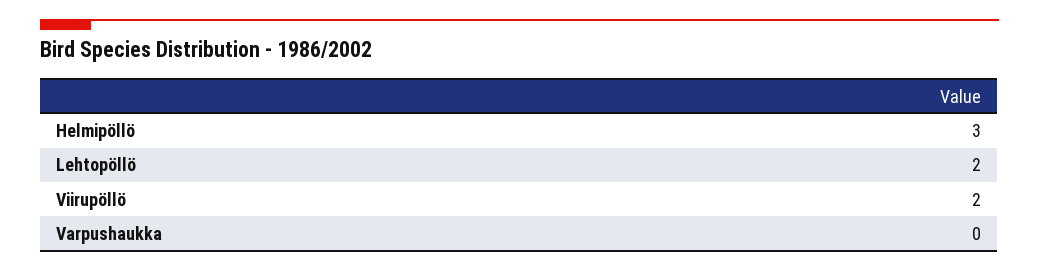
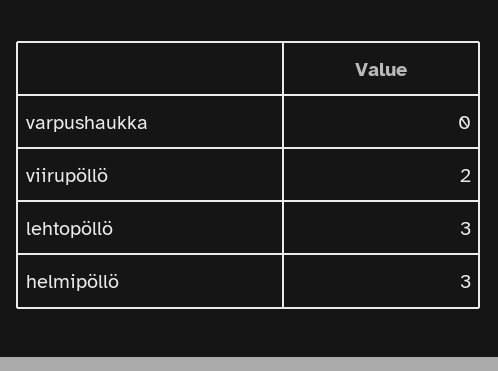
  {
    "Helmipöllö": 3,
-   "Lehtopöllö": 2,
+   "Lehtopöllö": 3,
    "Viirupöllö": 2,
    "Varpushaukka": 0
  }

